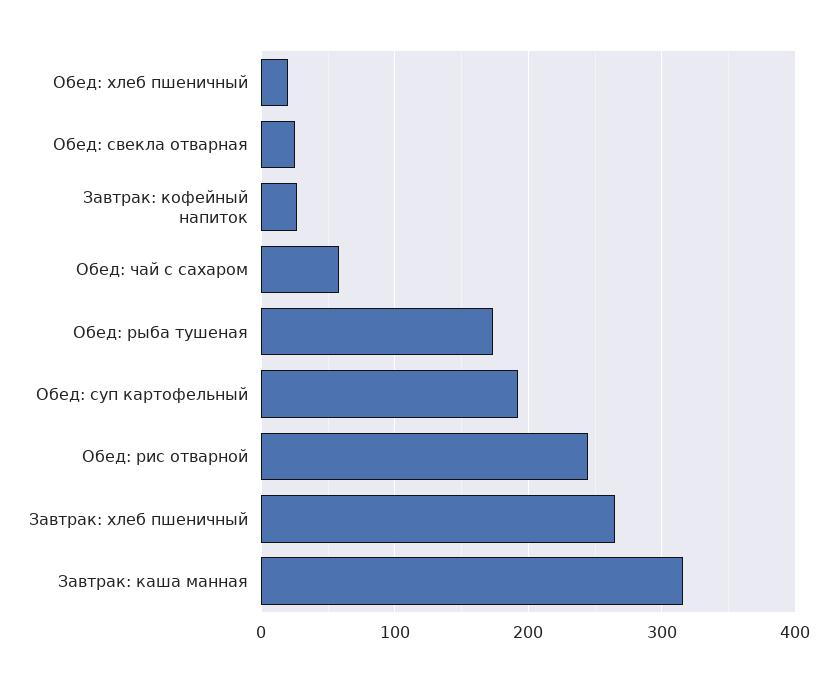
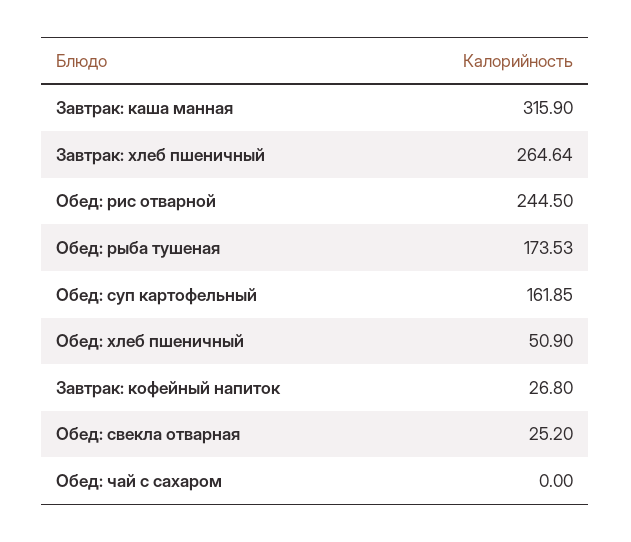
  {
-   "Обед: хлеб пшеничный": 20,
+   "Обед: хлеб пшеничный": 50.9,
    "Обед: свекла отварная": 25.2,
    "Завтрак: кофейный напиток": 26.8,
-   "Обед: чай с сахаром": 60,
+   "Обед: чай с сахаром": 0,
    "Обед: рыба тушеная": 173.53,
-   "Обед: суп картофельный": 190,
+   "Обед: суп картофельный": 161.85,
    "Обед: рис отварной": 244.5,
    "Завтрак: хлеб пшеничный": 264.64,
    "Завтрак: каша манная": 315.9
  }

